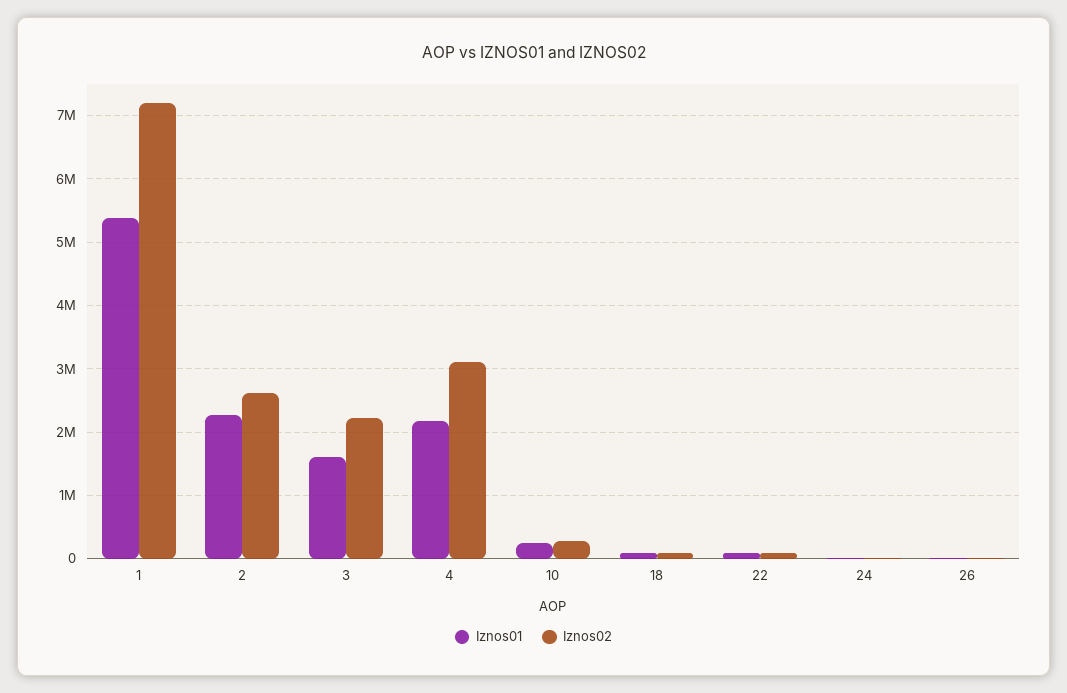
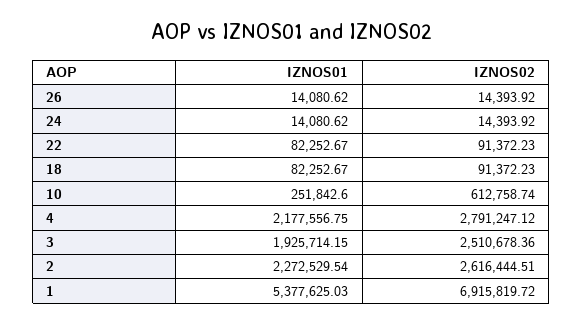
  {
    "Iznos01": {
      "1": 5377625.03,
      "2": 2272529.54,
-     "3": 1600000,
+     "3": 1925714.15,
      "4": 2177556.75,
      "10": 251842.6,
      "18": 82252.67,
      "22": 82252.67,
      "24": 14080.62,
      "26": 14080.62
    },
    "Iznos02": {
-     "1": 7200000,
+     "1": 6915819.72,
      "2": 2616444.51,
-     "3": 2200000,
+     "3": 2510678.36,
-     "4": 3100000,
+     "4": 2791247.12,
-     "10": 300000,
+     "10": 612758.74,
      "18": 91372.23,
      "22": 91372.23,
      "24": 14393.92,
      "26": 14393.92
    }
  }

